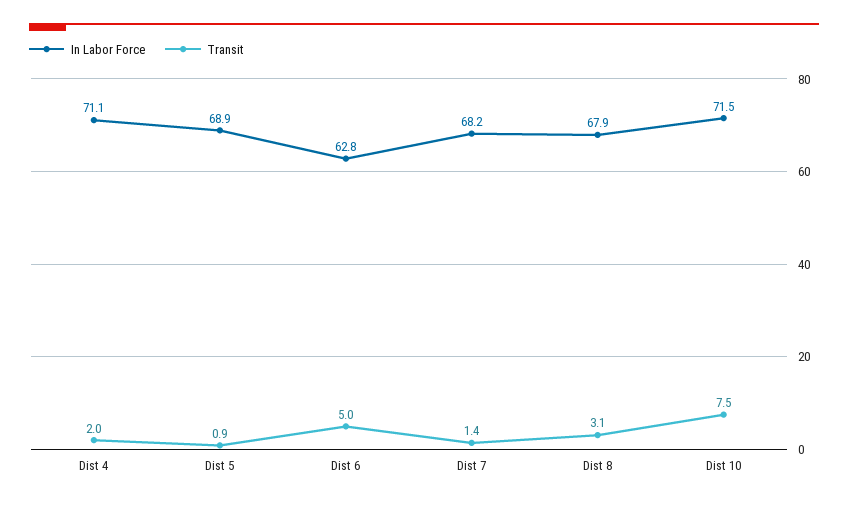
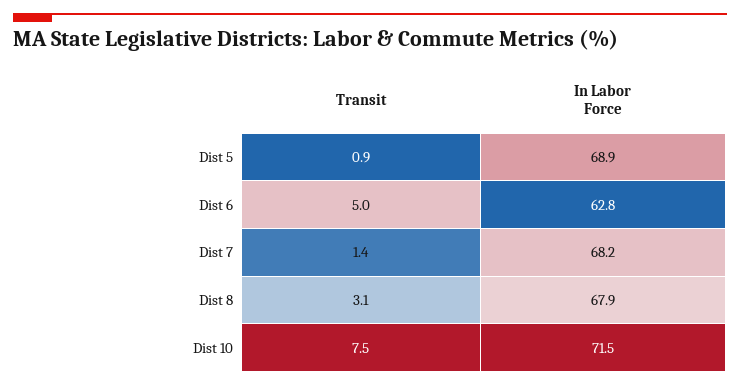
  {
    "In Labor Force": {
-     "Dist 4": 71.1,
      "Dist 5": 68.9,
      "Dist 6": 62.8,
      "Dist 7": 68.2,
      "Dist 8": 67.9,
      "Dist 10": 71.5
    },
    "Transit": {
-     "Dist 4": 2,
      "Dist 5": 0.9,
      "Dist 6": 5,
      "Dist 7": 1.4,
      "Dist 8": 3.1,
      "Dist 10": 7.5
    }
  }

